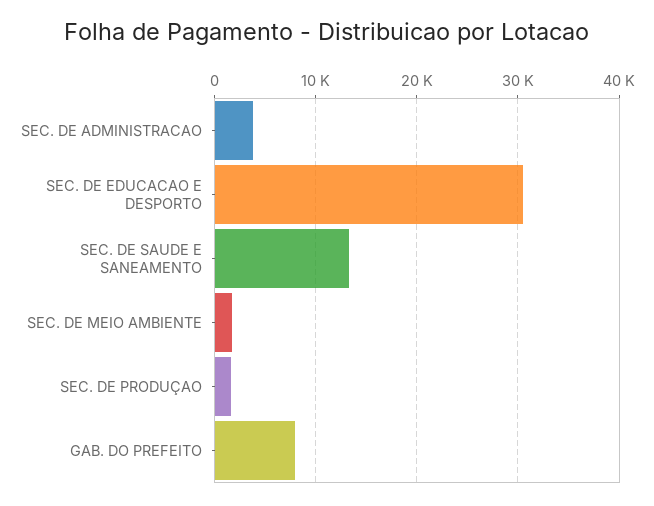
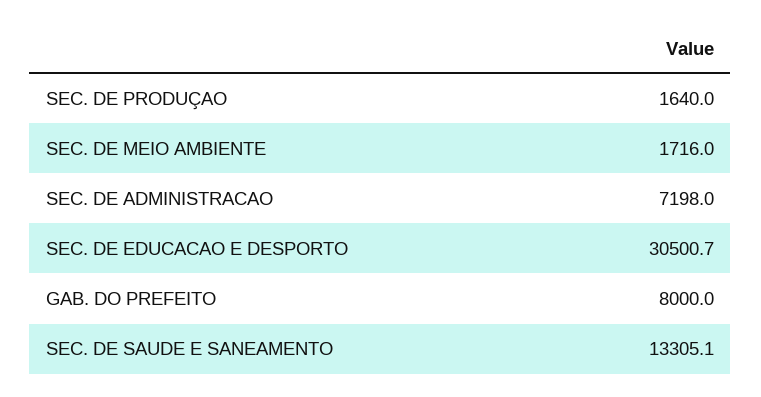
  {
-   "SEC. DE ADMINISTRACAO": 4000,
+   "SEC. DE ADMINISTRACAO": 7198,
    "SEC. DE EDUCACAO E DESPORTO": 30500.7,
    "SEC. DE SAUDE E SANEAMENTO": 13305.1,
    "SEC. DE MEIO AMBIENTE": 1716,
    "SEC. DE PRODUÇAO": 1640,
    "GAB. DO PREFEITO": 8000
  }

